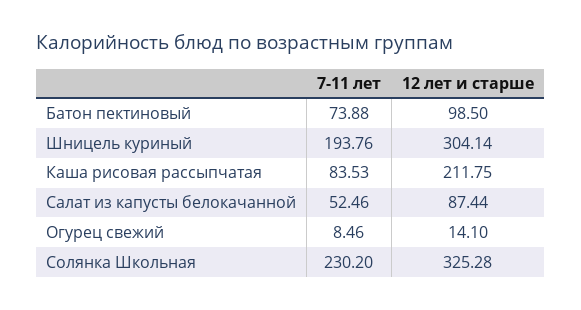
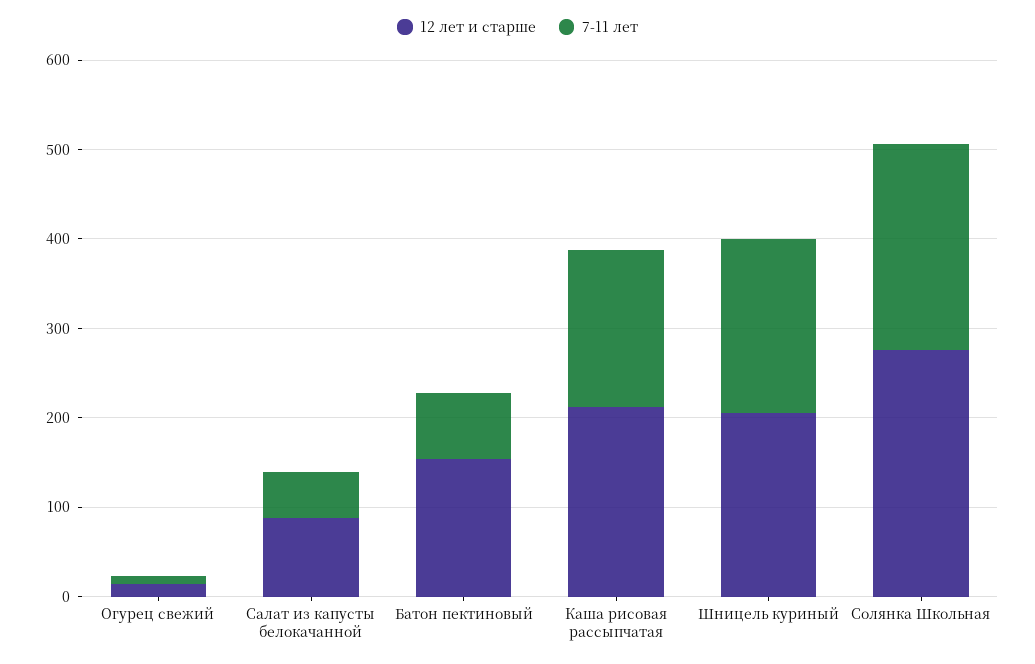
  {
    "7-11 лет": {
      "Батон пектиновый": 73.88,
      "Шницель куриный": 193.76,
-     "Каша рисовая рассыпчатая": 83.53,
+     "Каша рисовая рассыпчатая": 180,
      "Салат из капусты белокачанной": 52.46,
      "Огурец свежий": 8.46,
      "Солянка Школьная": 230.2
    },
    "12 лет и старше": {
-     "Батон пектиновый": 98.5,
+     "Батон пектиновый": 160,
-     "Шницель куриный": 304.14,
+     "Шницель куриный": 200,
      "Каша рисовая рассыпчатая": 211.75,
      "Салат из капусты белокачанной": 87.44,
      "Огурец свежий": 14.1,
-     "Солянка Школьная": 325.28
+     "Солянка Школьная": 280
    }
  }

